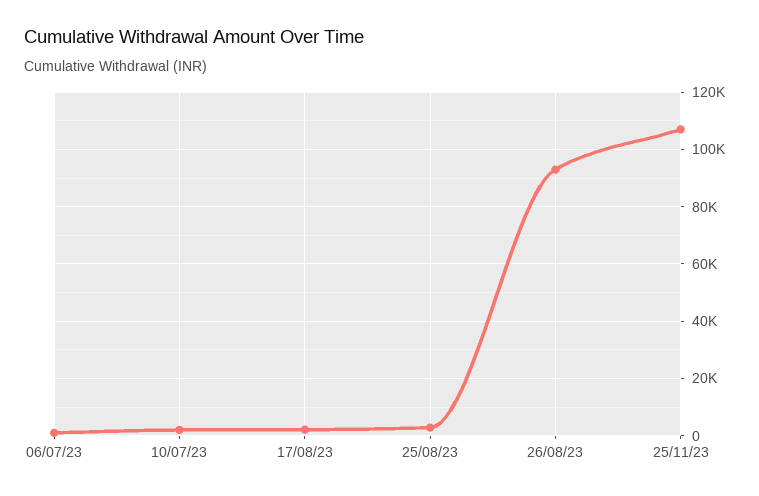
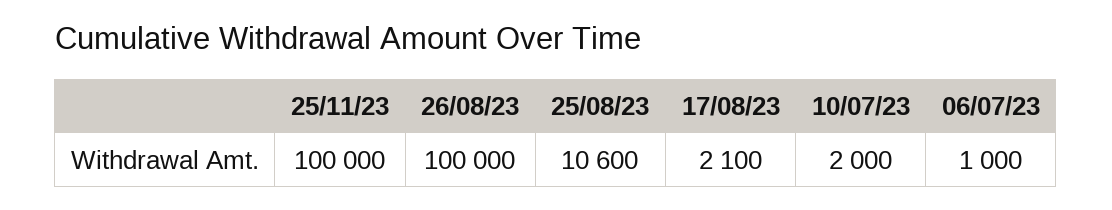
  {
    "06/07/23": 1000,
    "10/07/23": 2000,
    "17/08/23": 2100,
-   "25/08/23": 2500,
+   "25/08/23": 10600,
-   "26/08/23": 92500,
+   "26/08/23": 100000,
-   "25/11/23": 107500
+   "25/11/23": 100000
  }

